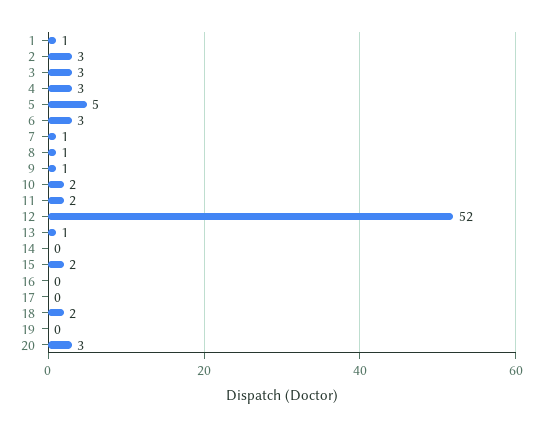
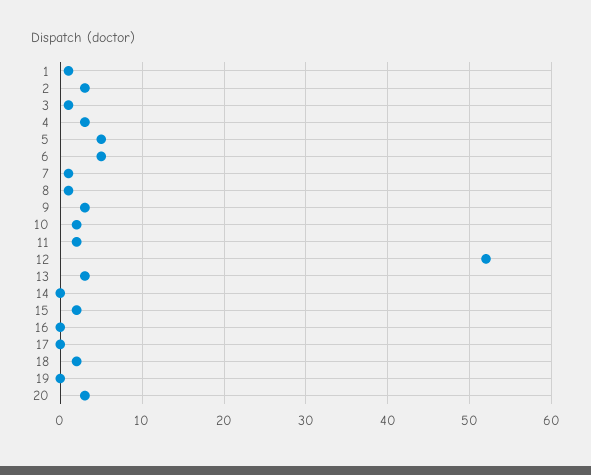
  {
    "1": 1,
    "2": 3,
-   "3": 3,
+   "3": 1,
    "4": 3,
    "5": 5,
-   "6": 3,
+   "6": 5,
    "7": 1,
    "8": 1,
-   "9": 1,
+   "9": 3,
    "10": 2,
    "11": 2,
    "12": 52,
-   "13": 1,
+   "13": 3,
    "14": 0,
    "15": 2,
    "16": 0,
    "17": 0,
    "18": 2,
    "19": 0,
    "20": 3
  }

